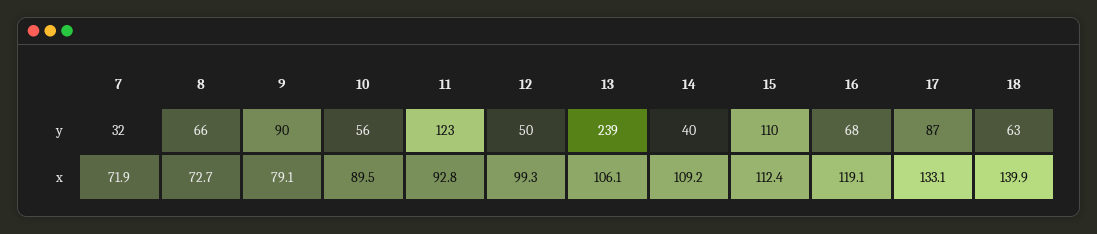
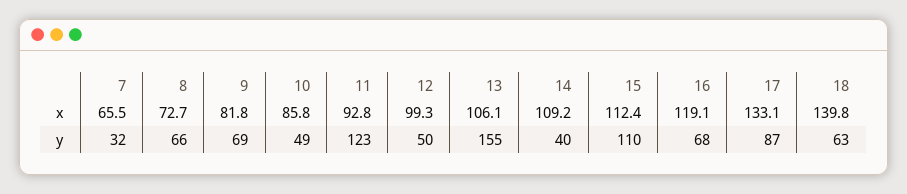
  {
    "7": {
      "y": 32,
-     "x": 71.9
+     "x": 65.5
    },
    "8": {
      "y": 66,
      "x": 72.7
    },
    "9": {
-     "y": 90,
+     "y": 69,
-     "x": 79.1
+     "x": 81.8
    },
    "10": {
-     "y": 56,
+     "y": 49,
-     "x": 89.5
+     "x": 85.8
    },
    "11": {
      "y": 123,
      "x": 92.8
    },
    "12": {
      "y": 50,
      "x": 99.3
    },
    "13": {
-     "y": 239,
+     "y": 155,
      "x": 106.1
    },
    "14": {
      "y": 40,
      "x": 109.2
    },
    "15": {
      "y": 110,
      "x": 112.4
    },
    "16": {
      "y": 68,
      "x": 119.1
    },
    "17": {
      "y": 87,
      "x": 133.1
    },
    "18": {
      "y": 63,
-     "x": 139.9
+     "x": 139.8
    }
  }

